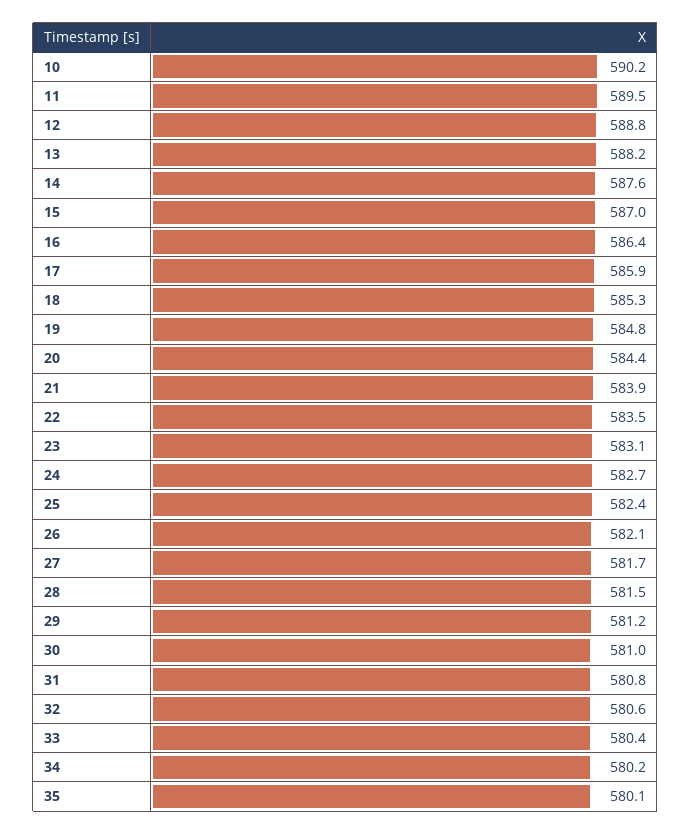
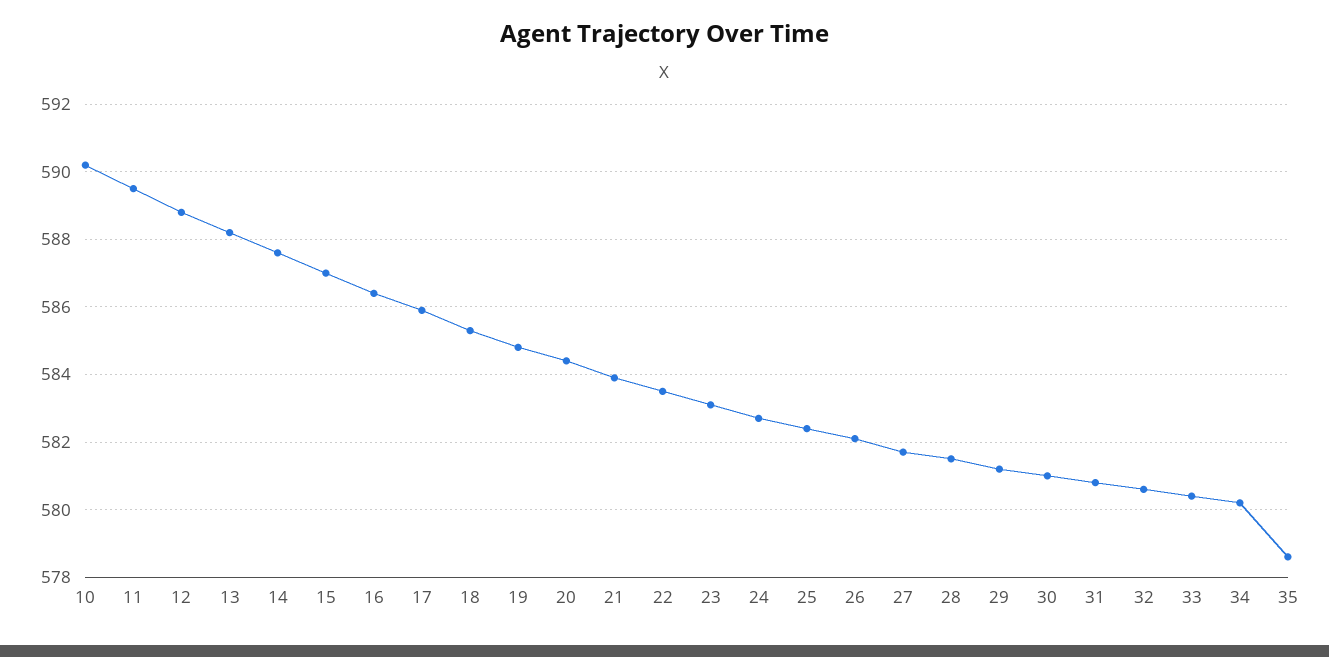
  {
    "10": 590.2,
    "11": 589.5,
    "12": 588.8,
    "13": 588.2,
    "14": 587.6,
    "15": 587,
    "16": 586.4,
    "17": 585.9,
    "18": 585.3,
    "19": 584.8,
    "20": 584.4,
    "21": 583.9,
    "22": 583.5,
    "23": 583.1,
    "24": 582.7,
    "25": 582.4,
    "26": 582.1,
    "27": 581.7,
    "28": 581.5,
    "29": 581.2,
    "30": 581,
    "31": 580.8,
    "32": 580.6,
    "33": 580.4,
    "34": 580.2,
-   "35": 580.1
+   "35": 578.5
  }

